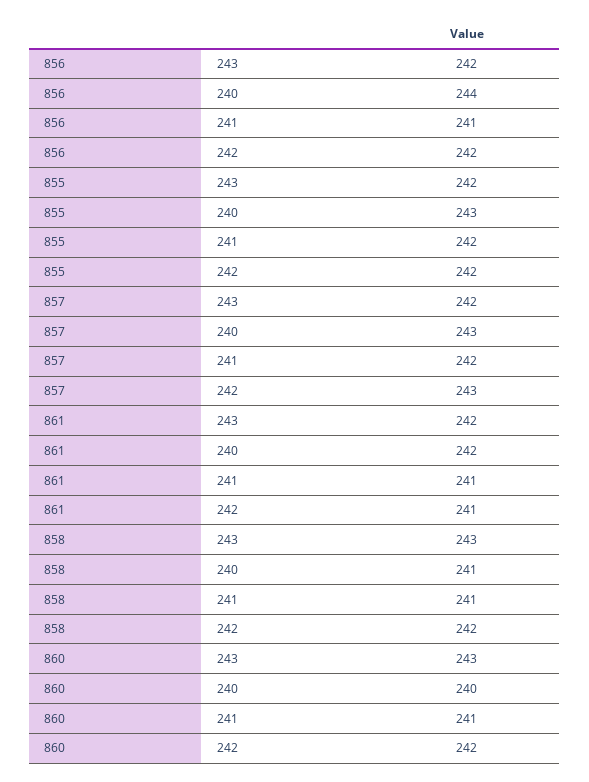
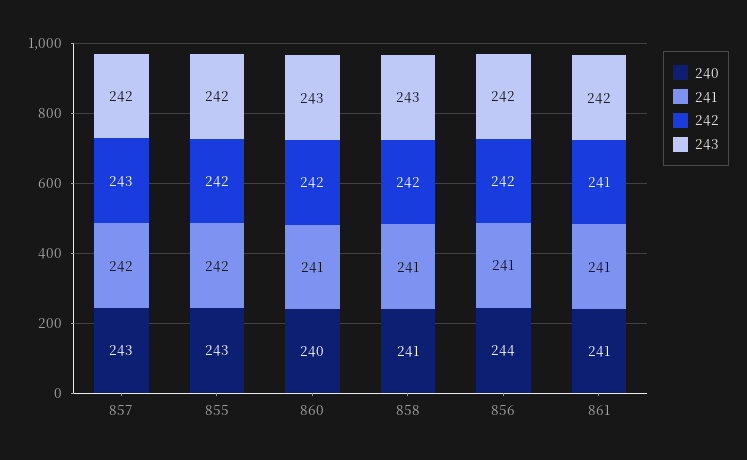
  {
    "243": {
      "856": 242,
      "855": 242,
      "857": 242,
      "861": 242,
      "858": 243,
      "860": 243
    },
    "240": {
      "856": 244,
      "855": 243,
      "857": 243,
-     "861": 242,
+     "861": 241,
      "858": 241,
      "860": 240
    },
    "241": {
      "856": 241,
      "855": 242,
      "857": 242,
      "861": 241,
      "858": 241,
      "860": 241
    },
    "242": {
      "856": 242,
      "855": 242,
      "857": 243,
      "861": 241,
      "858": 242,
      "860": 242
    }
  }

